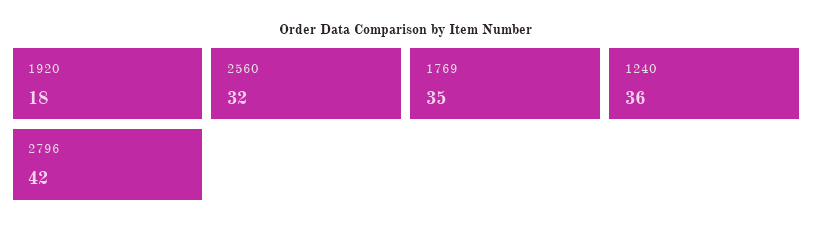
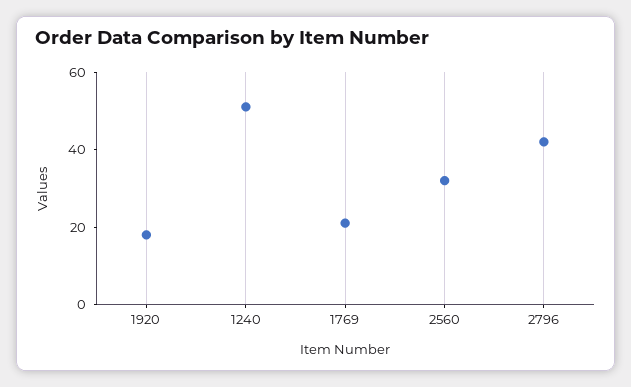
  {
    "1920": 18,
    "2560": 32,
-   "1769": 35,
+   "1769": 20,
-   "1240": 36,
+   "1240": 50,
    "2796": 42
  }

